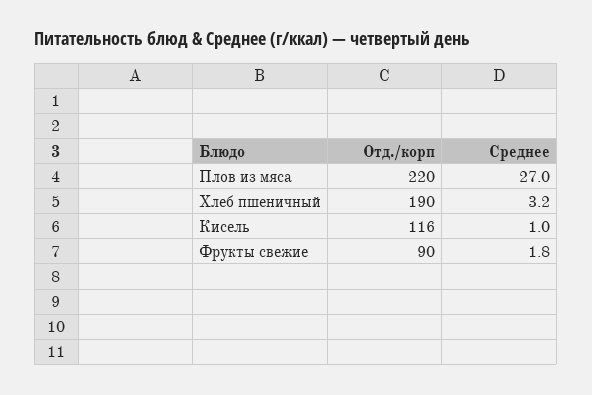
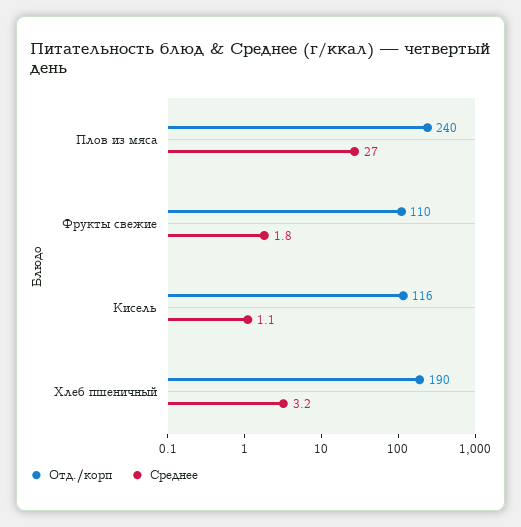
  {
    "Отд./корп": {
-     "Плов из мяса": 220,
+     "Плов из мяса": 240,
      "Хлеб пшеничный": 190,
      "Кисель": 116,
-     "Фрукты свежие": 90
+     "Фрукты свежие": 110
    },
    "Среднее": {
      "Плов из мяса": 27,
      "Хлеб пшеничный": 3.2,
-     "Кисель": 1,
+     "Кисель": 1.1,
      "Фрукты свежие": 1.8
    }
  }

